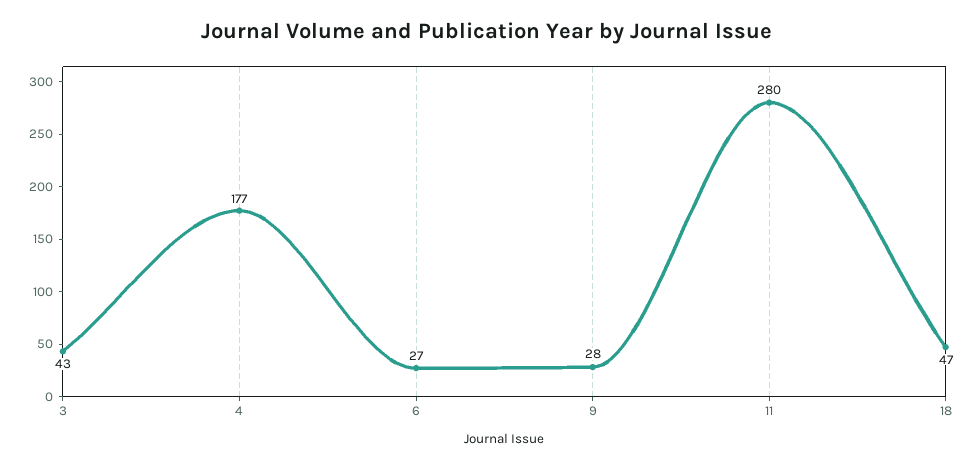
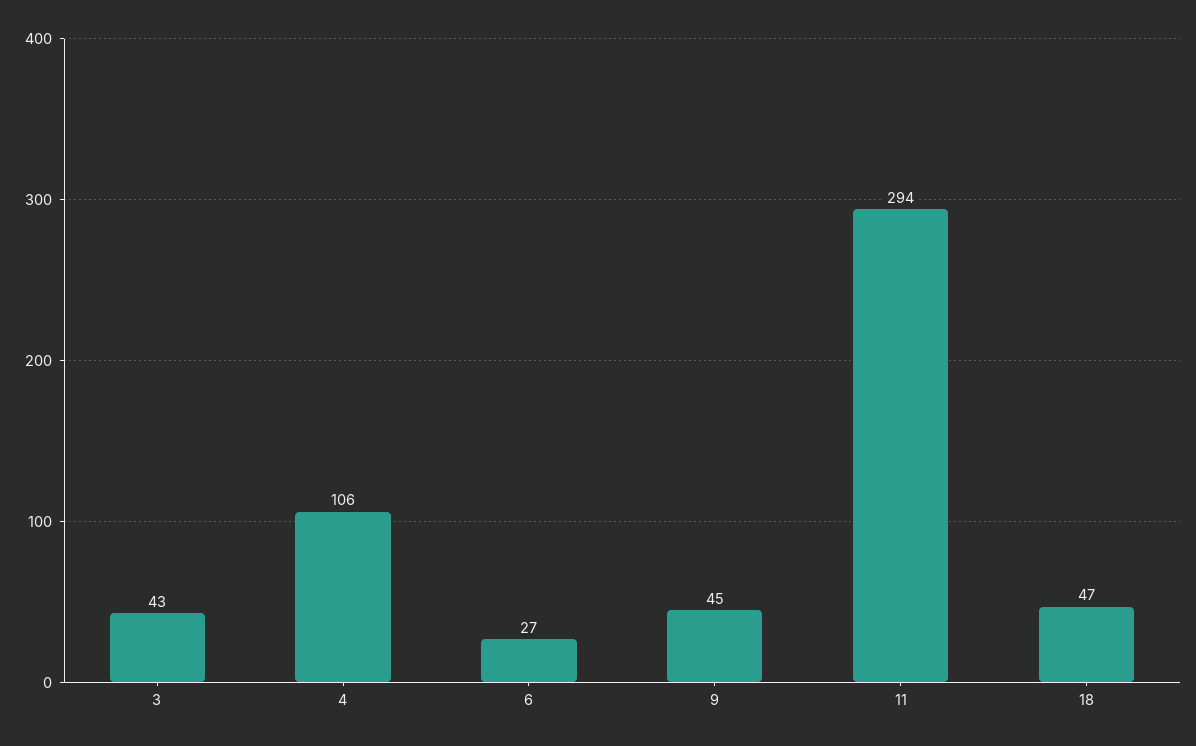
  {
    "3": 43,
-   "4": 177,
+   "4": 106,
    "6": 27,
-   "9": 28,
+   "9": 45,
-   "11": 280,
+   "11": 294,
    "18": 47
  }

